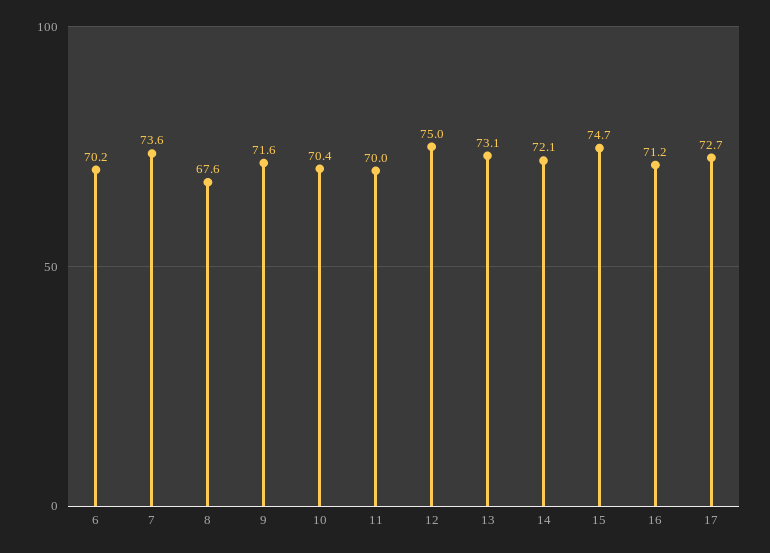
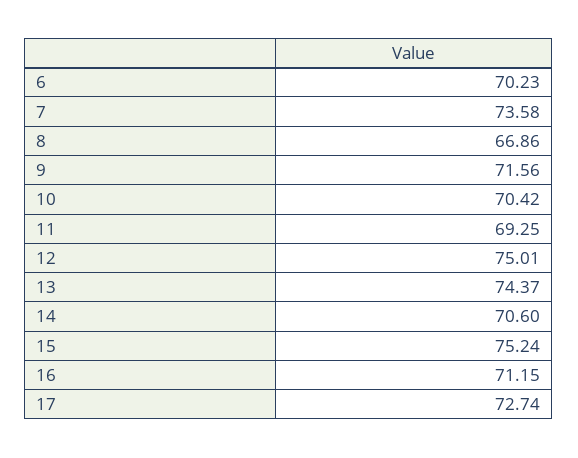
  {
    "6": 70.23,
    "7": 73.58,
-   "8": 67.6,
+   "8": 66.86,
    "9": 71.56,
    "10": 70.42,
-   "11": 70,
+   "11": 69.25,
    "12": 75.01,
-   "13": 73.1,
+   "13": 74.37,
-   "14": 72.1,
+   "14": 70.6,
-   "15": 74.7,
+   "15": 75.24,
    "16": 71.15,
    "17": 72.74
  }

